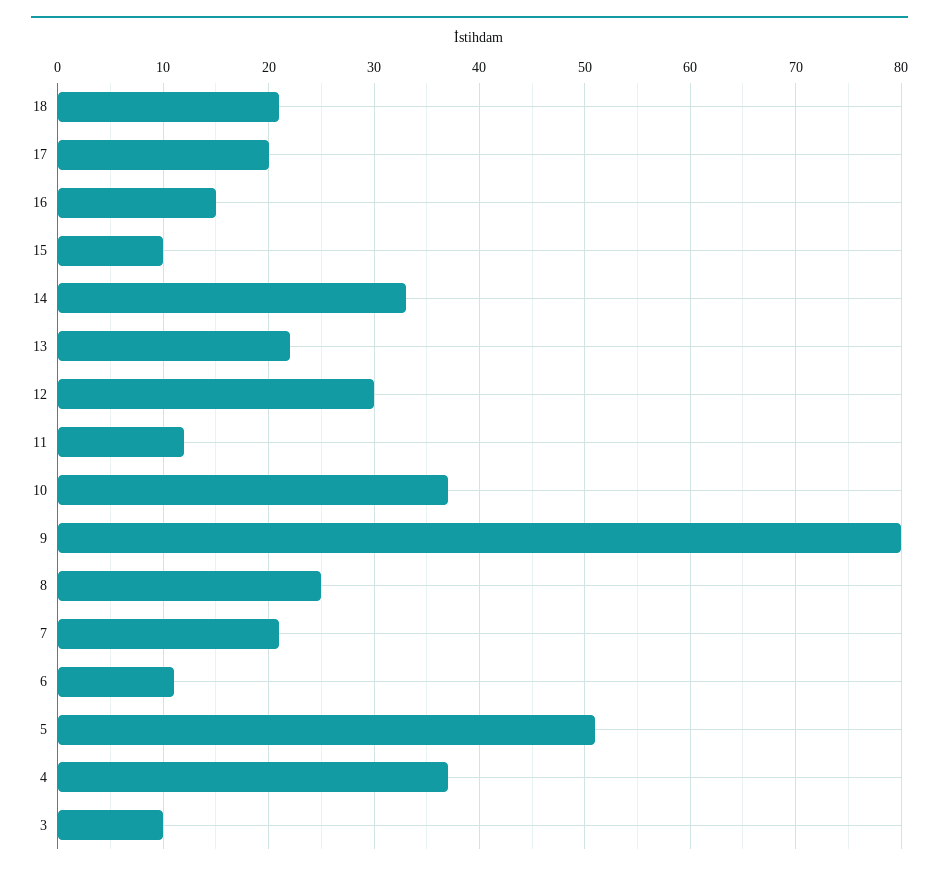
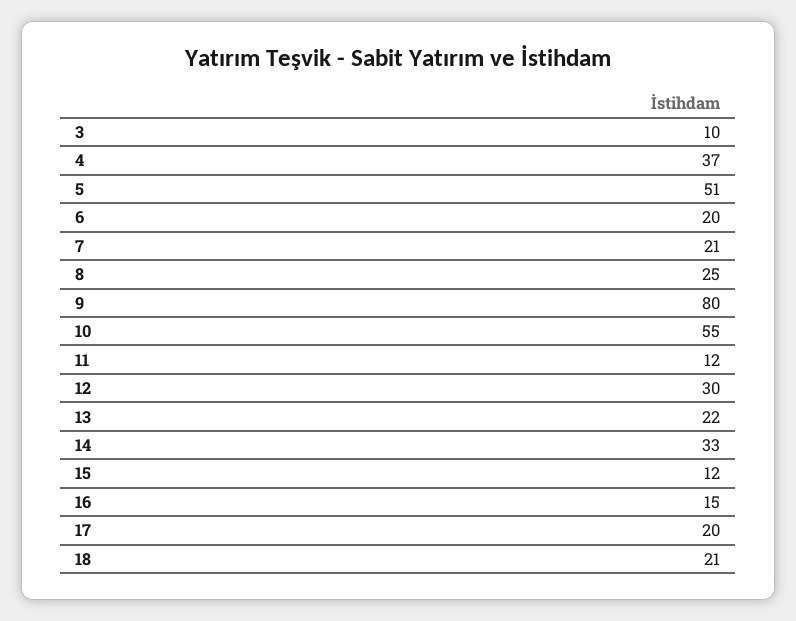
  {
    "18": 21,
    "17": 20,
    "16": 15,
-   "15": 10,
+   "15": 12,
    "14": 33,
    "13": 22,
    "12": 30,
    "11": 12,
-   "10": 37,
+   "10": 55,
    "9": 80,
    "8": 25,
    "7": 21,
-   "6": 11,
+   "6": 20,
    "5": 51,
    "4": 37,
    "3": 10
  }

